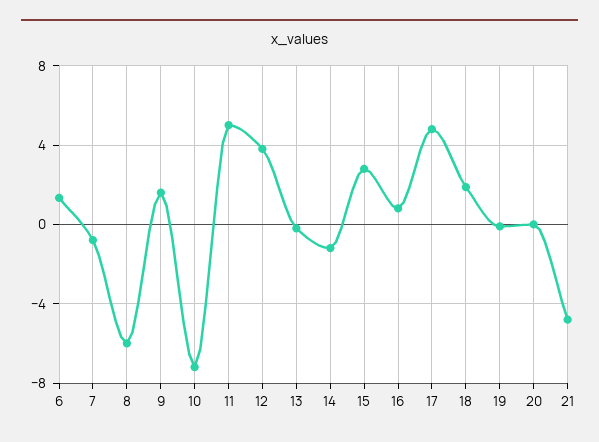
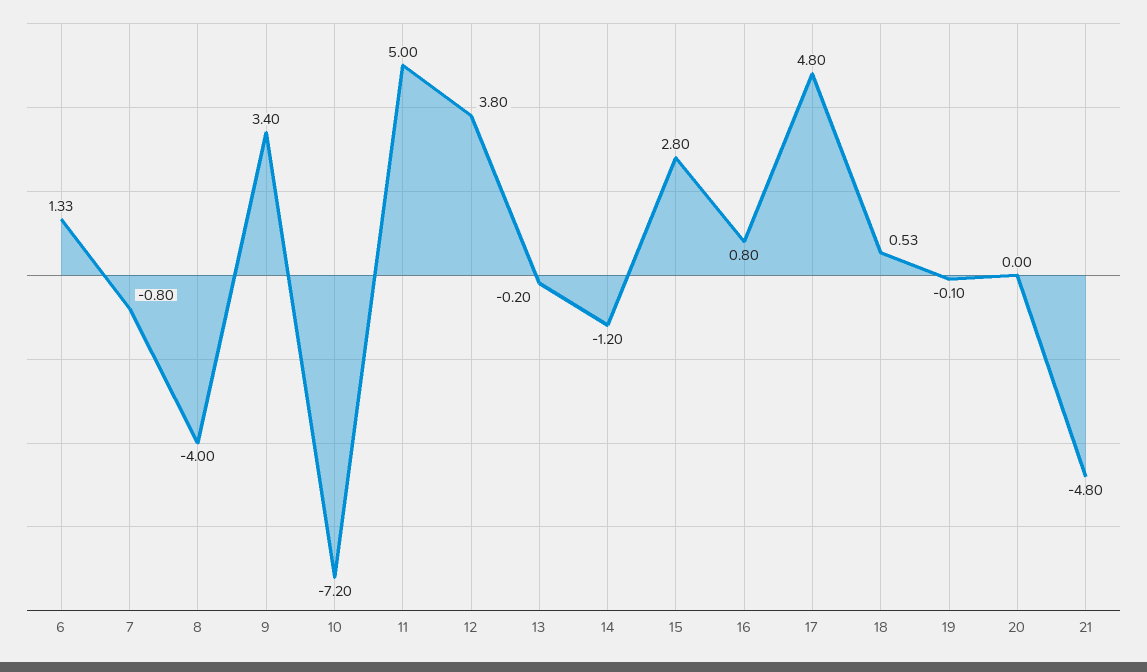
  {
    "6": 1.33,
    "7": -0.8,
-   "8": -6,
+   "8": -4,
-   "9": 1.5,
+   "9": 3.4,
    "10": -7.2,
    "11": 5,
    "12": 3.8,
    "13": -0.2,
    "14": -1.2,
    "15": 2.8,
    "16": 0.8,
    "17": 4.8,
-   "18": 2,
+   "18": 0.53,
    "19": -0.1,
    "20": 0,
    "21": -4.8
  }

